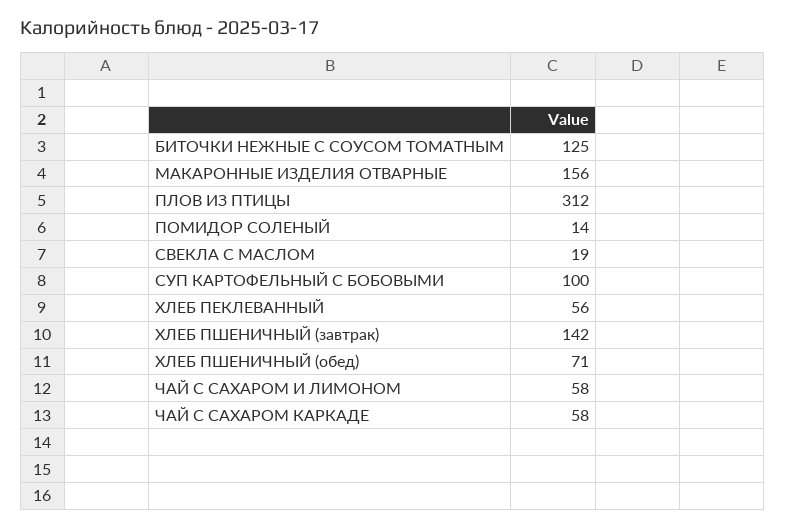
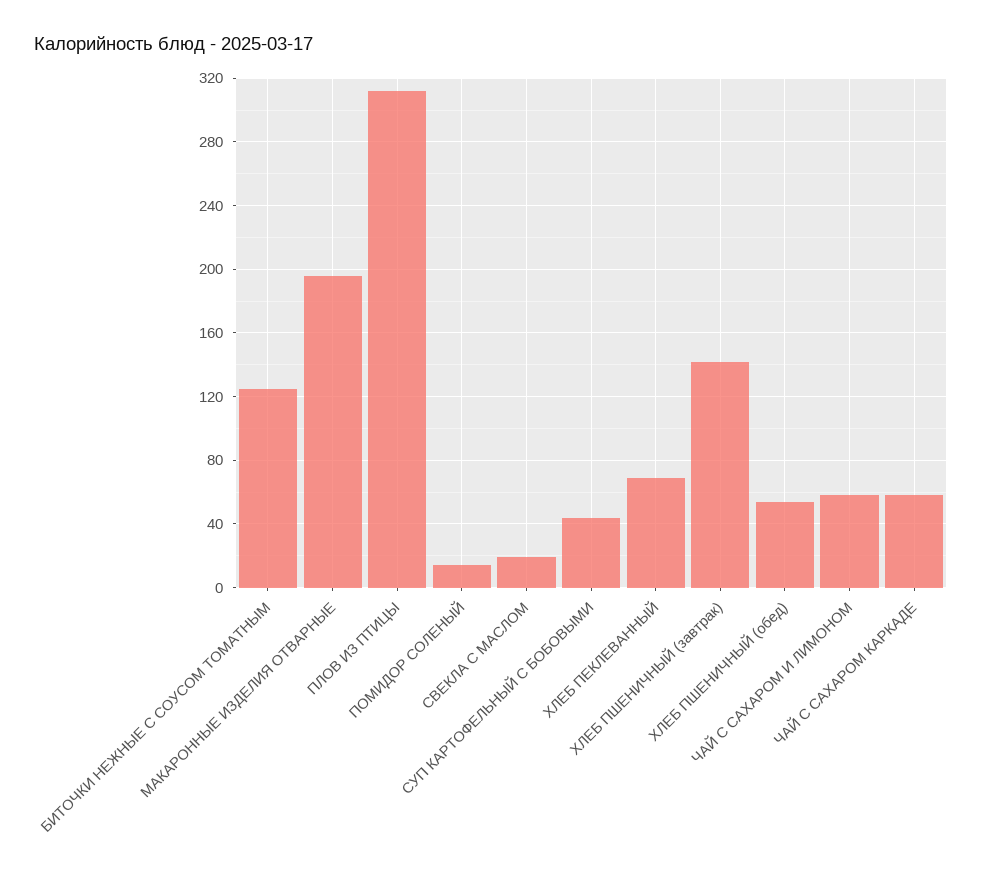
  {
    "БИТОЧКИ НЕЖНЫЕ С СОУСОМ ТОМАТНЫМ": 125,
-   "МАКАРОННЫЕ ИЗДЕЛИЯ ОТВАРНЫЕ": 156,
+   "МАКАРОННЫЕ ИЗДЕЛИЯ ОТВАРНЫЕ": 195,
    "ПЛОВ ИЗ ПТИЦЫ": 312,
    "ПОМИДОР СОЛЕНЫЙ": 14,
    "СВЕКЛА С МАСЛОМ": 19,
-   "СУП КАРТОФЕЛЬНЫЙ С БОБОВЫМИ": 100,
+   "СУП КАРТОФЕЛЬНЫЙ С БОБОВЫМИ": 45,
-   "ХЛЕБ ПЕКЛЕВАННЫЙ": 56,
+   "ХЛЕБ ПЕКЛЕВАННЫЙ": 70,
    "ХЛЕБ ПШЕНИЧНЫЙ (завтрак)": 142,
-   "ХЛЕБ ПШЕНИЧНЫЙ (обед)": 71,
+   "ХЛЕБ ПШЕНИЧНЫЙ (обед)": 55,
    "ЧАЙ С САХАРОМ И ЛИМОНОМ": 58,
    "ЧАЙ С САХАРОМ КАРКАДЕ": 58
  }

